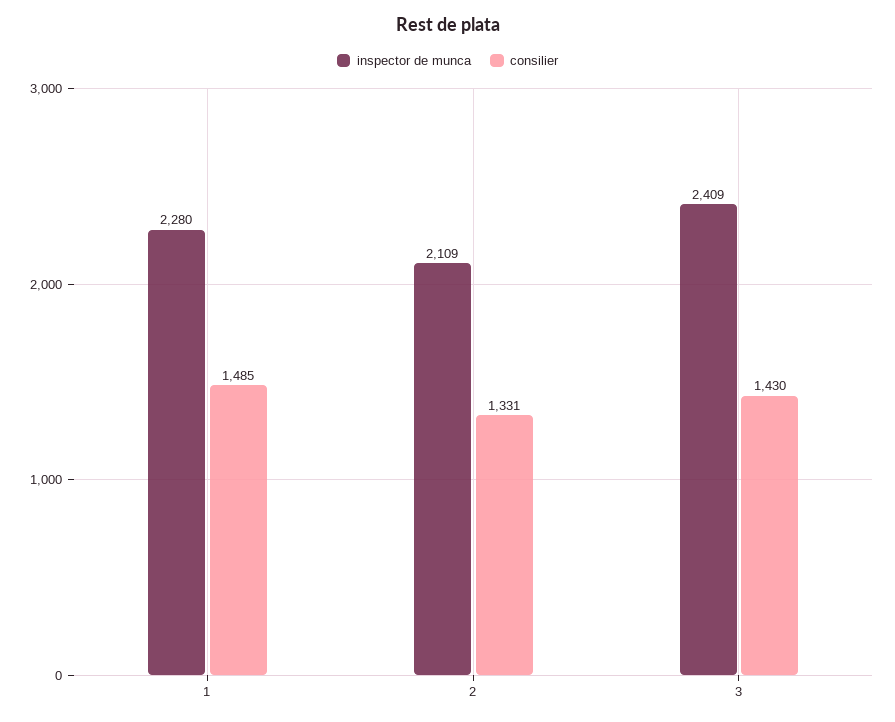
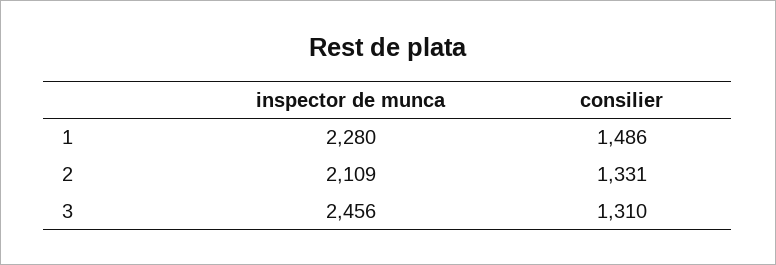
  {
    "inspector de munca": {
      "1": 2280,
      "2": 2109,
-     "3": 2409
+     "3": 2456
    },
    "consilier": {
-     "1": 1485,
+     "1": 1486,
      "2": 1331,
-     "3": 1430
+     "3": 1310
    }
  }

